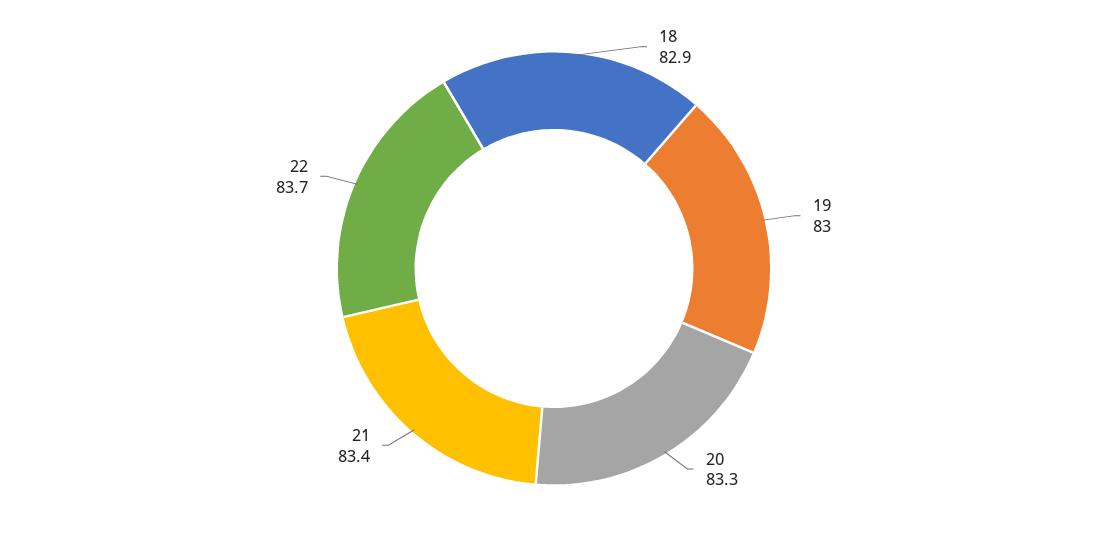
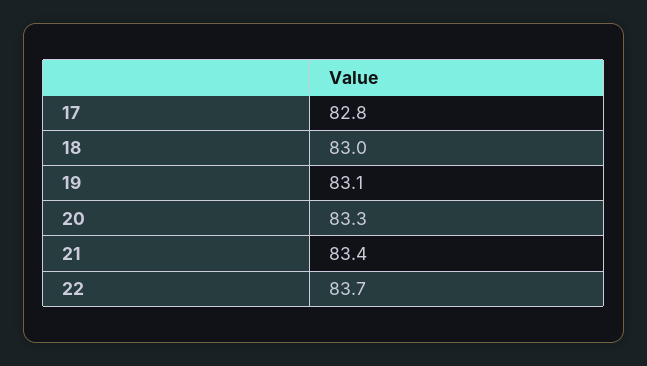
  {
-   "18": 82.9,
+   "18": 83,
-   "19": 83,
+   "19": 83.1,
    "20": 83.3,
    "21": 83.4,
-   "22": 83.7
+   "22": 83.7,
+   "17": 82.8
  }

